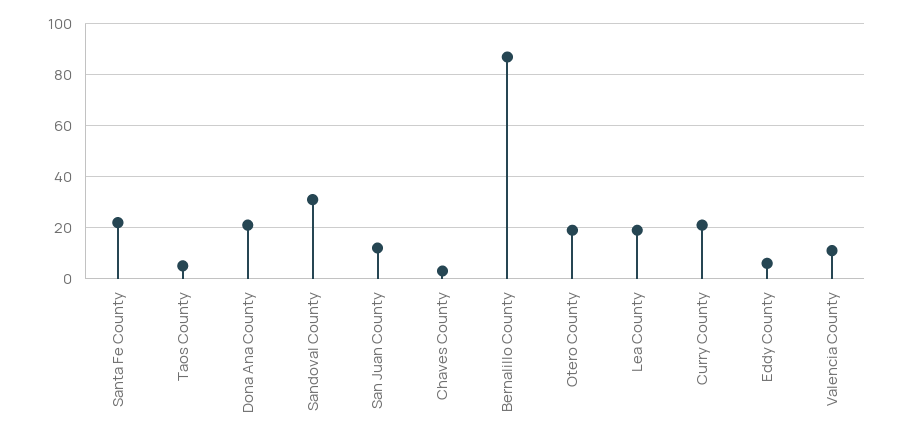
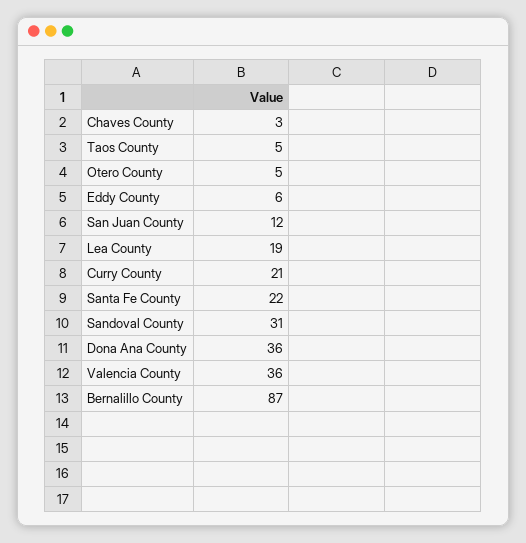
  {
    "Santa Fe County": 22,
    "Taos County": 5,
-   "Dona Ana County": 20,
+   "Dona Ana County": 36,
    "Sandoval County": 31,
    "San Juan County": 12,
    "Chaves County": 3,
    "Bernalillo County": 87,
-   "Otero County": 20,
+   "Otero County": 5,
    "Lea County": 19,
    "Curry County": 21,
    "Eddy County": 6,
-   "Valencia County": 10
+   "Valencia County": 36
  }

